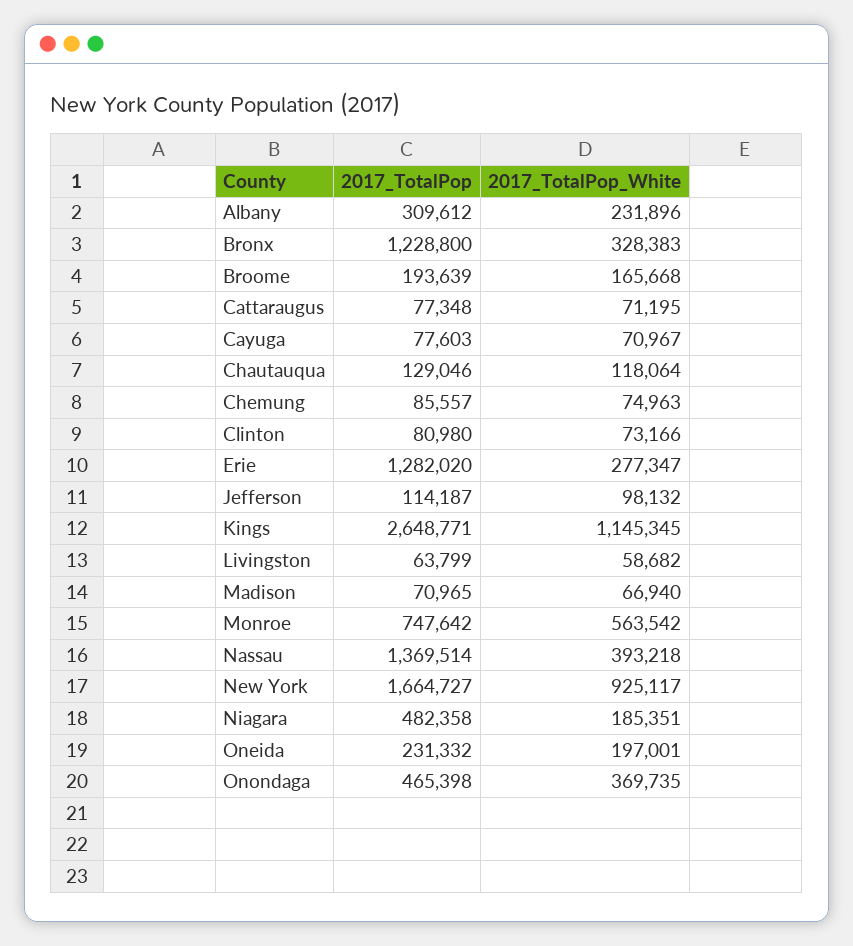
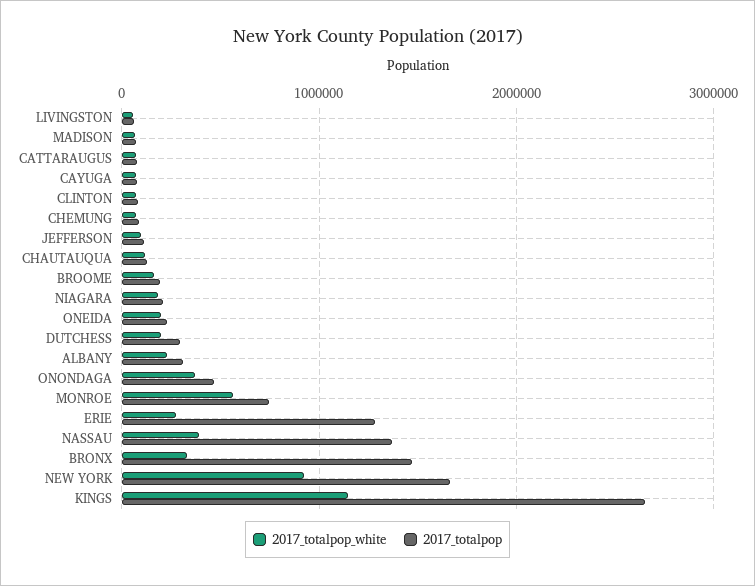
  {
    "2017_TotalPop": {
      "Albany": 309612,
-     "Bronx": 1228800,
+     "Bronx": 1500000,
      "Broome": 193639,
      "Cattaraugus": 77348,
      "Cayuga": 77603,
      "Chautauqua": 129046,
      "Chemung": 85557,
      "Clinton": 80980,
      "Erie": 1282020,
      "Jefferson": 114187,
      "Kings": 2648771,
      "Livingston": 63799,
      "Madison": 70965,
      "Monroe": 747642,
      "Nassau": 1369514,
      "New York": 1664727,
-     "Niagara": 482358,
+     "Niagara": 200000,
      "Oneida": 231332,
-     "Onondaga": 465398
+     "Onondaga": 465398,
+     "DUTCHESS": 300000
    },
    "2017_TotalPop_White": {
      "Albany": 231896,
      "Bronx": 328383,
      "Broome": 165668,
      "Cattaraugus": 71195,
      "Cayuga": 70967,
      "Chautauqua": 118064,
      "Chemung": 74963,
      "Clinton": 73166,
      "Erie": 277347,
      "Jefferson": 98132,
      "Kings": 1145345,
      "Livingston": 58682,
      "Madison": 66940,
      "Monroe": 563542,
      "Nassau": 393218,
      "New York": 925117,
      "Niagara": 185351,
      "Oneida": 197001,
-     "Onondaga": 369735
+     "Onondaga": 369735,
+     "DUTCHESS": 200000
    }
  }

